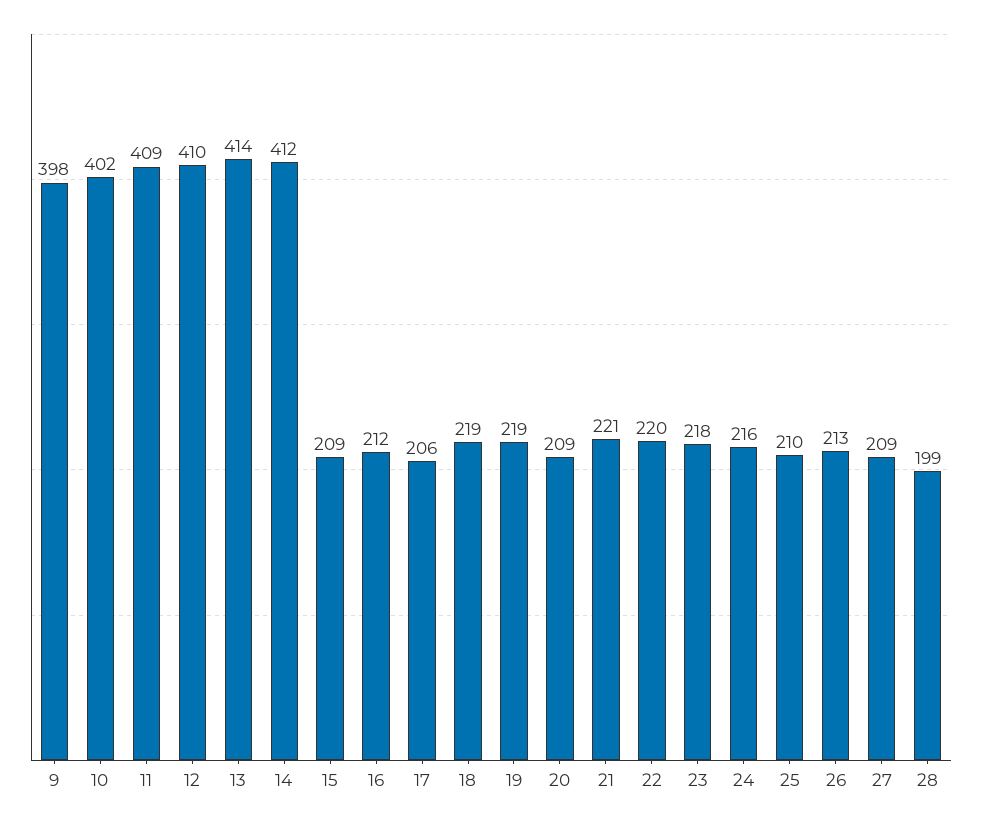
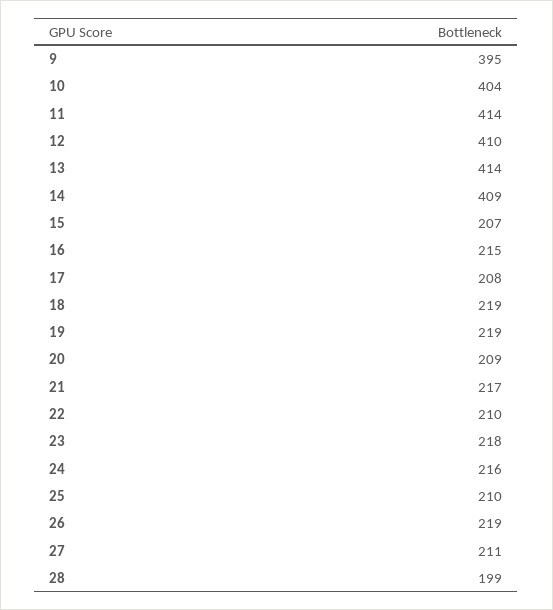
  {
-   "9": 398,
+   "9": 395,
-   "10": 402,
+   "10": 404,
-   "11": 409,
+   "11": 414,
    "12": 410,
    "13": 414,
-   "14": 412,
+   "14": 409,
-   "15": 209,
+   "15": 207,
-   "16": 212,
+   "16": 215,
-   "17": 206,
+   "17": 208,
    "18": 219,
    "19": 219,
    "20": 209,
-   "21": 221,
+   "21": 217,
-   "22": 220,
+   "22": 210,
    "23": 218,
    "24": 216,
    "25": 210,
-   "26": 213,
+   "26": 219,
-   "27": 209,
+   "27": 211,
    "28": 199
  }

